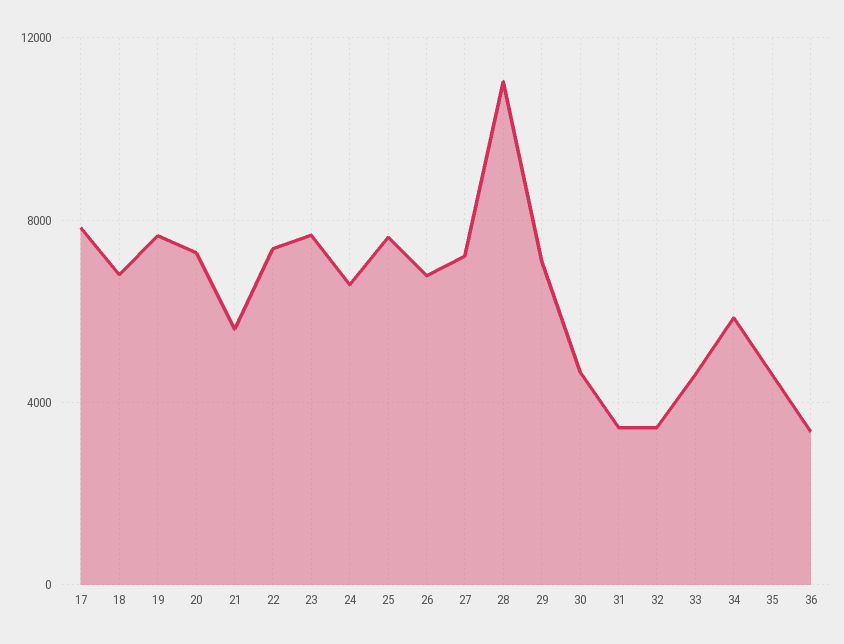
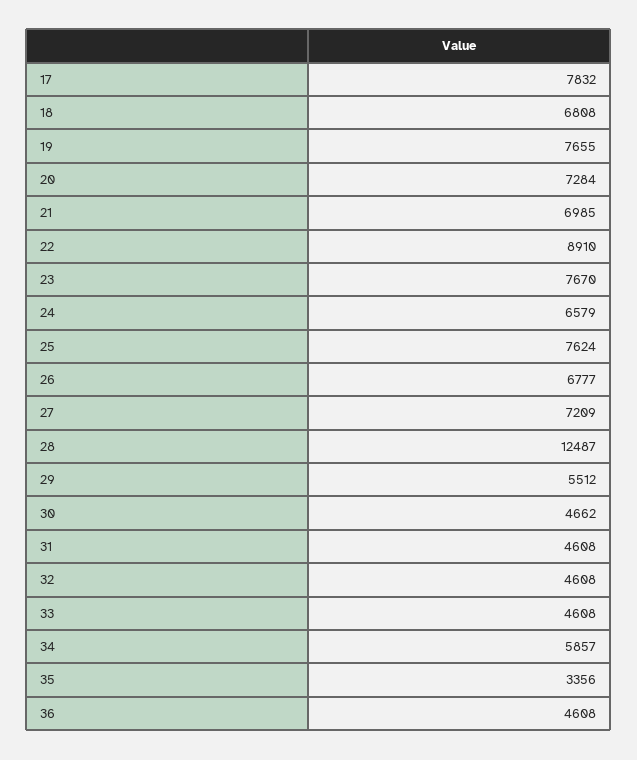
  {
    "17": 7832,
    "18": 6808,
    "19": 7655,
    "20": 7284,
-   "21": 5500,
+   "21": 6985,
-   "22": 7500,
+   "22": 8910,
    "23": 7670,
    "24": 6579,
    "25": 7624,
    "26": 6777,
    "27": 7209,
-   "28": 11000,
+   "28": 12487,
-   "29": 7000,
+   "29": 5512,
    "30": 4662,
-   "31": 3500,
+   "31": 4608,
-   "32": 3500,
+   "32": 4608,
    "33": 4608,
    "34": 5857,
-   "35": 4500,
+   "35": 3356,
-   "36": 3500
+   "36": 4608
  }

